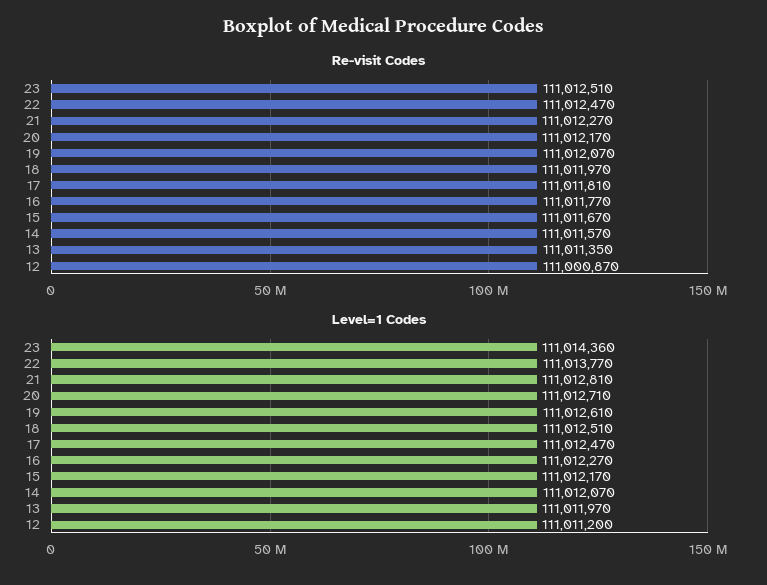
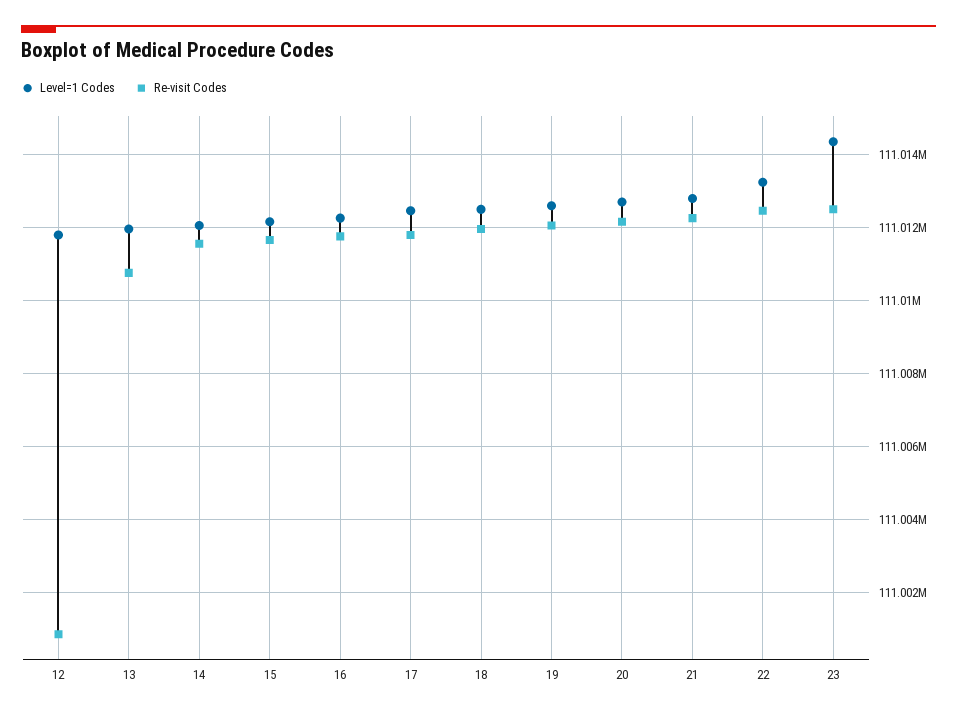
  {
    "Re-visit Codes": {
      "23": 111012510,
      "22": 111012470,
      "21": 111012270,
      "20": 111012170,
      "19": 111012070,
      "18": 111011970,
      "17": 111011810,
      "16": 111011770,
      "15": 111011670,
      "14": 111011570,
-     "13": 111011350,
+     "13": 111010800,
      "12": 111000870
    },
    "Level=1 Codes": {
      "23": 111014360,
-     "22": 111013770,
+     "22": 111013200,
      "21": 111012810,
      "20": 111012710,
      "19": 111012610,
      "18": 111012510,
      "17": 111012470,
      "16": 111012270,
      "15": 111012170,
      "14": 111012070,
      "13": 111011970,
-     "12": 111011200
+     "12": 111011800
    }
  }

